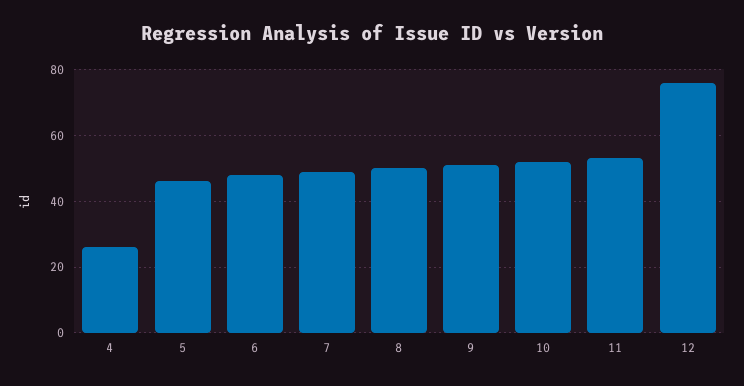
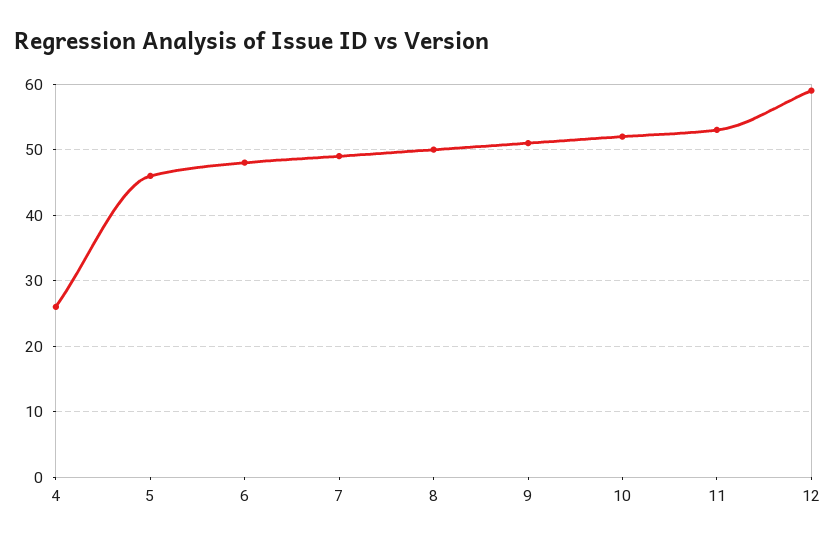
  {
    "4": 26,
    "5": 46,
    "6": 48,
    "7": 49,
    "8": 50,
    "9": 51,
    "10": 52,
    "11": 53,
-   "12": 75
+   "12": 59
  }

